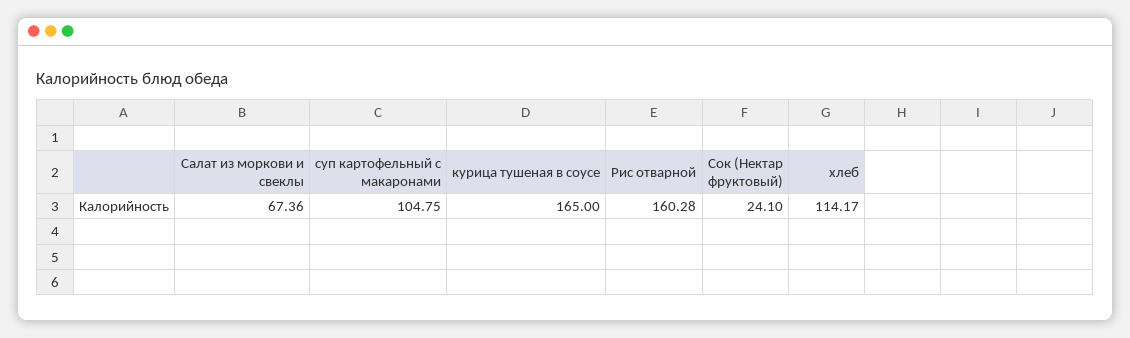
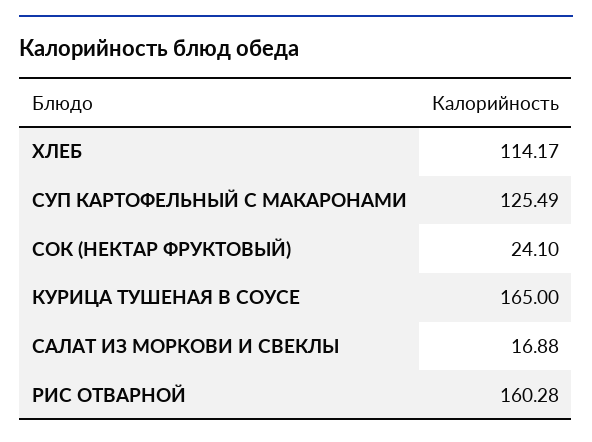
  {
-   "Салат из моркови и свеклы": 67.36,
+   "Салат из моркови и свеклы": 16.88,
-   "суп картофельный с макаронами": 104.75,
+   "суп картофельный с макаронами": 125.49,
    "курица тушеная в соусе": 165,
    "Рис отварной": 160.28,
    "Сок (Нектар фруктовый)": 24.1,
    "хлеб": 114.17
  }

